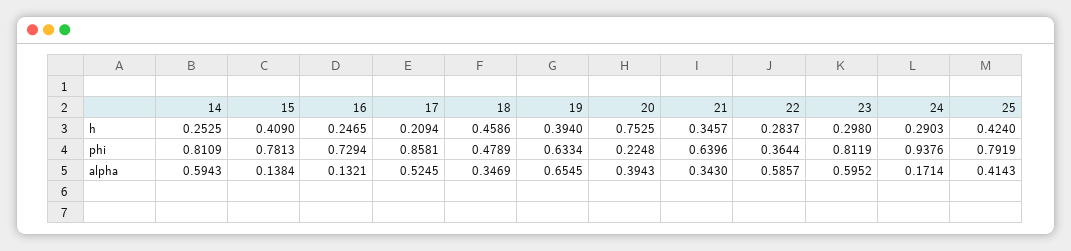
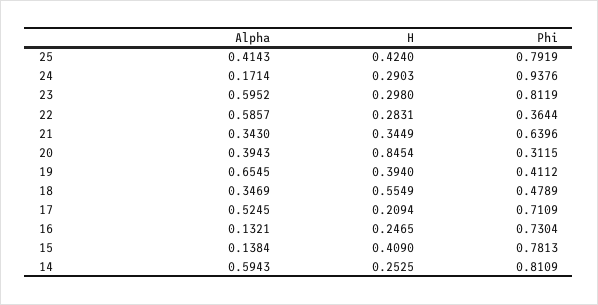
  {
    "14": {
      "h": 0.2525,
      "phi": 0.8109,
      "alpha": 0.5943
    },
    "15": {
      "h": 0.409,
      "phi": 0.7813,
      "alpha": 0.1384
    },
    "16": {
      "h": 0.2465,
-     "phi": 0.7294,
+     "phi": 0.7304,
      "alpha": 0.1321
    },
    "17": {
      "h": 0.2094,
-     "phi": 0.8581,
+     "phi": 0.7109,
      "alpha": 0.5245
    },
    "18": {
-     "h": 0.4586,
+     "h": 0.5549,
      "phi": 0.4789,
      "alpha": 0.3469
    },
    "19": {
      "h": 0.394,
-     "phi": 0.6334,
+     "phi": 0.4112,
      "alpha": 0.6545
    },
    "20": {
-     "h": 0.7525,
+     "h": 0.8454,
-     "phi": 0.2248,
+     "phi": 0.3115,
      "alpha": 0.3943
    },
    "21": {
-     "h": 0.3457,
+     "h": 0.3449,
      "phi": 0.6396,
      "alpha": 0.343
    },
    "22": {
-     "h": 0.2837,
+     "h": 0.2831,
      "phi": 0.3644,
      "alpha": 0.5857
    },
    "23": {
      "h": 0.298,
      "phi": 0.8119,
      "alpha": 0.5952
    },
    "24": {
      "h": 0.2903,
      "phi": 0.9376,
      "alpha": 0.1714
    },
    "25": {
      "h": 0.424,
      "phi": 0.7919,
      "alpha": 0.4143
    }
  }

